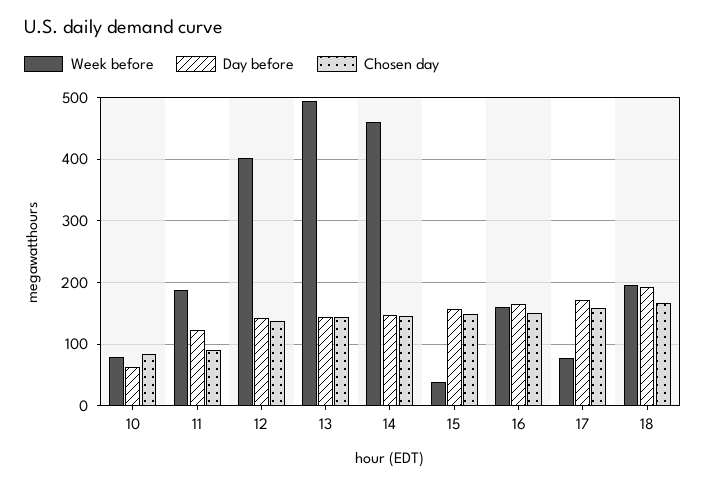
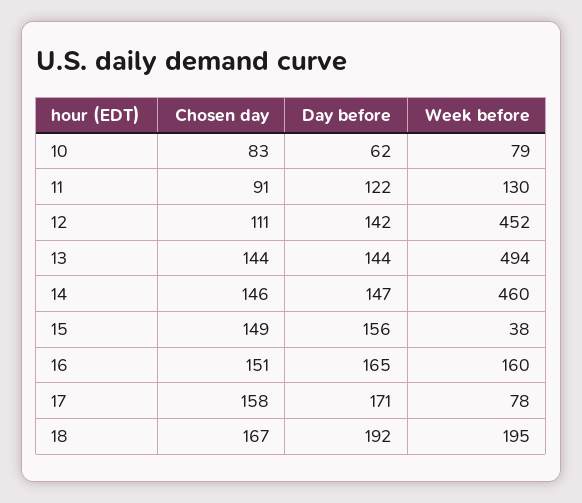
  {
    "Week before": {
      "10": 79,
-     "11": 190,
+     "11": 130,
-     "12": 400,
+     "12": 452,
      "13": 494,
      "14": 460,
      "15": 38,
      "16": 160,
      "17": 78,
      "18": 195
    },
    "Day before": {
      "10": 62,
      "11": 122,
      "12": 142,
      "13": 144,
      "14": 147,
      "15": 156,
      "16": 165,
      "17": 171,
      "18": 192
    },
    "Chosen day": {
      "10": 83,
      "11": 91,
-     "12": 140,
+     "12": 111,
      "13": 144,
      "14": 146,
      "15": 149,
      "16": 151,
      "17": 158,
      "18": 167
    }
  }

